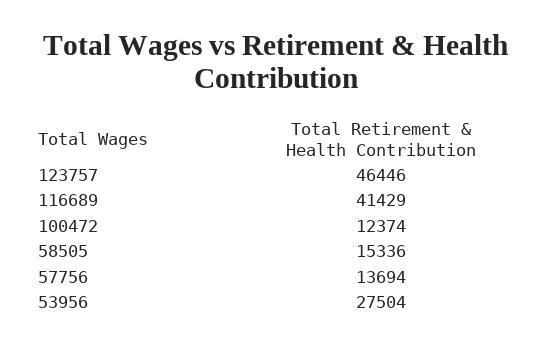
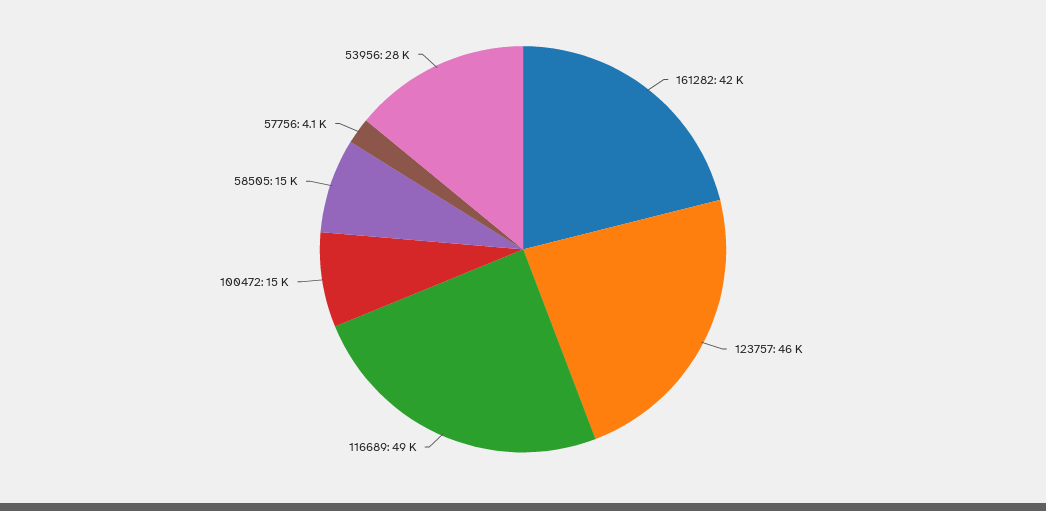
  {
    "123757": 46446,
-   "116689": 41429,
+   "116689": 49000,
-   "100472": 12374,
+   "100472": 15000,
    "58505": 15336,
-   "57756": 13694,
+   "57756": 4100,
-   "53956": 27504
+   "53956": 27504,
+   "161282": 42000
  }

